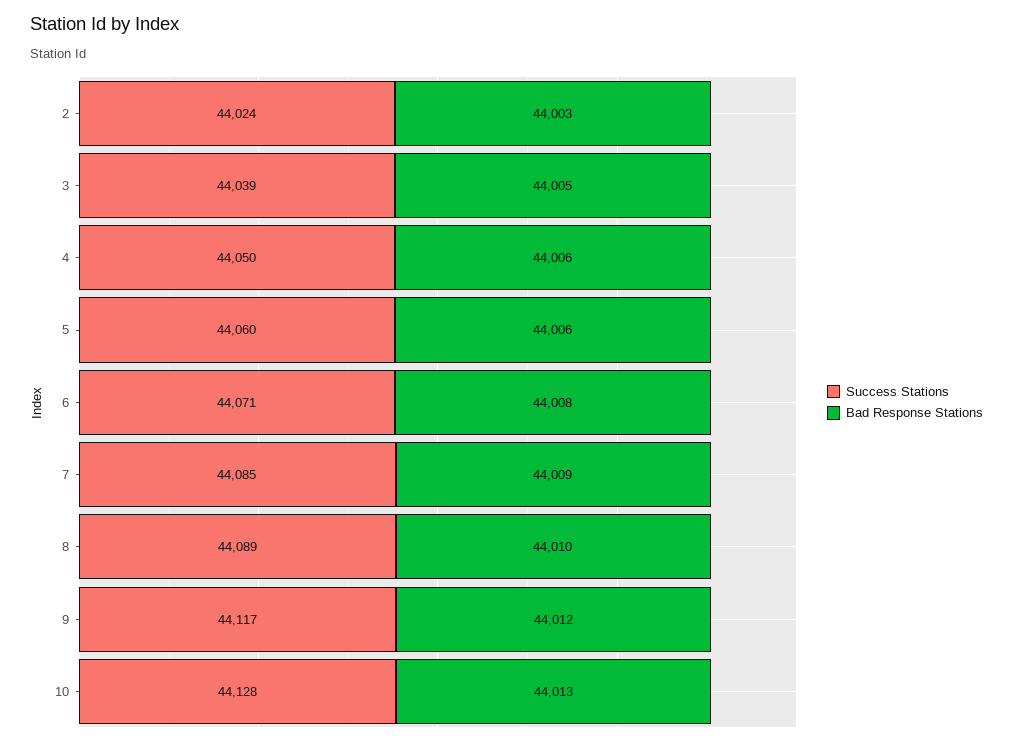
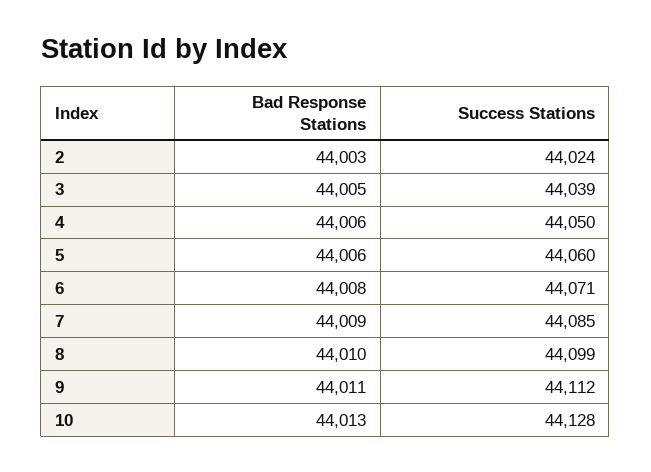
  {
    "Success Stations": {
      "2": 44024,
      "3": 44039,
      "4": 44050,
      "5": 44060,
      "6": 44071,
      "7": 44085,
-     "8": 44089,
+     "8": 44099,
-     "9": 44117,
+     "9": 44112,
      "10": 44128
    },
    "Bad Response Stations": {
      "2": 44003,
      "3": 44005,
      "4": 44006,
      "5": 44006,
      "6": 44008,
      "7": 44009,
      "8": 44010,
-     "9": 44012,
+     "9": 44011,
      "10": 44013
    }
  }

